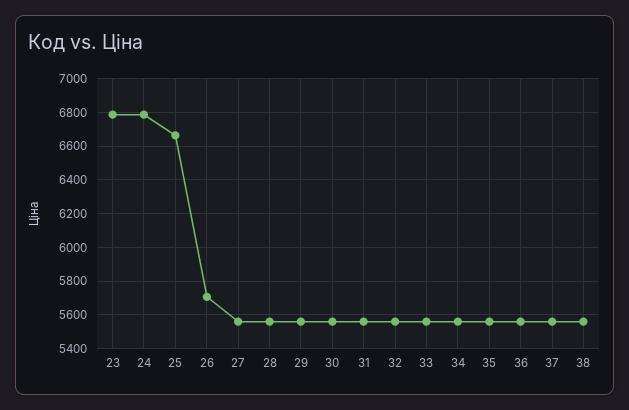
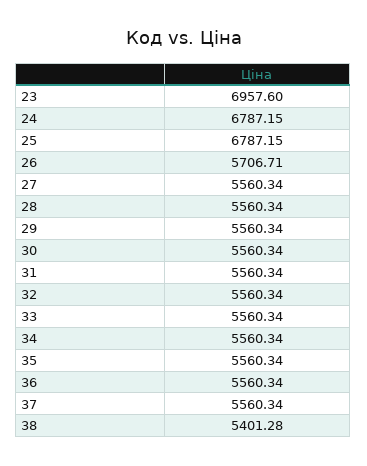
  {
-   "23": 6800,
+   "23": 6957.6,
    "24": 6787.15,
-   "25": 6650,
+   "25": 6787.15,
    "26": 5706.71,
    "27": 5560.34,
    "28": 5560.34,
    "29": 5560.34,
    "30": 5560.34,
    "31": 5560.34,
    "32": 5560.34,
    "33": 5560.34,
    "34": 5560.34,
    "35": 5560.34,
    "36": 5560.34,
    "37": 5560.34,
-   "38": 5550
+   "38": 5401.28
  }

